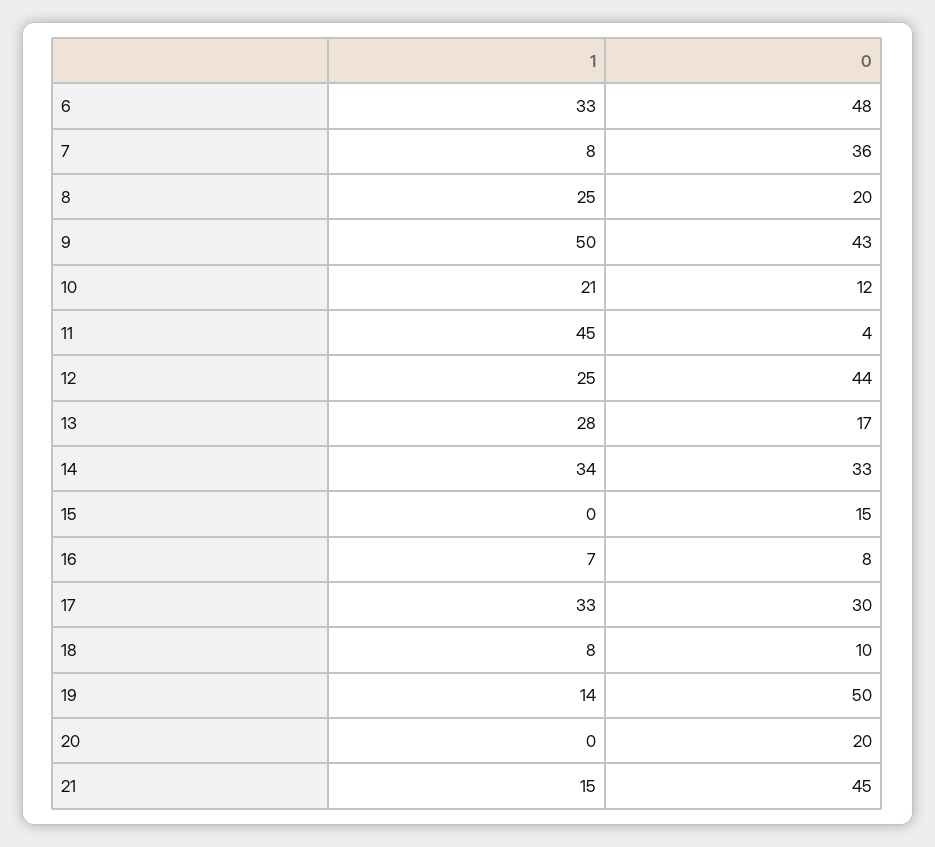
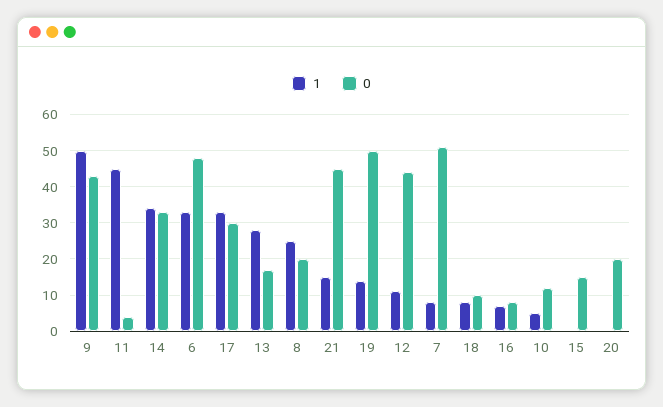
  {
    "1": {
      "6": 33,
      "7": 8,
      "8": 25,
      "9": 50,
-     "10": 21,
+     "10": 5,
      "11": 45,
-     "12": 25,
+     "12": 10,
      "13": 28,
      "14": 34,
      "15": 0,
      "16": 7,
      "17": 33,
      "18": 8,
      "19": 14,
      "20": 0,
      "21": 15
    },
    "0": {
      "6": 48,
-     "7": 36,
+     "7": 50,
      "8": 20,
      "9": 43,
      "10": 12,
      "11": 4,
      "12": 44,
      "13": 17,
      "14": 33,
      "15": 15,
      "16": 8,
      "17": 30,
      "18": 10,
      "19": 50,
      "20": 20,
      "21": 45
    }
  }

